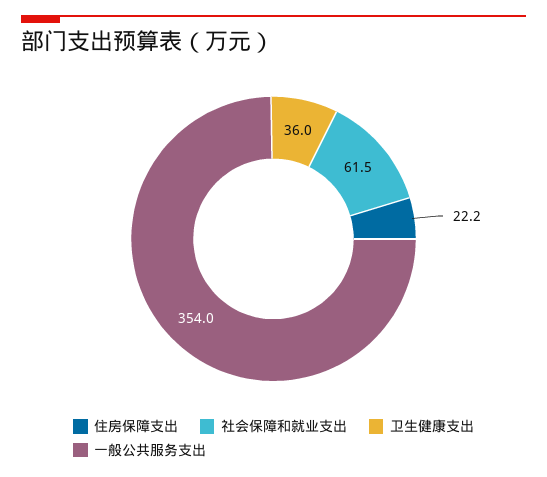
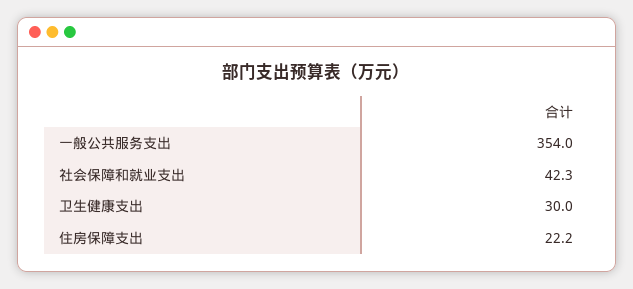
  {
    "住房保障支出": 22.2,
-   "社会保障和就业支出": 61.5,
+   "社会保障和就业支出": 42.3,
-   "卫生健康支出": 36,
+   "卫生健康支出": 30,
    "一般公共服务支出": 354
  }

